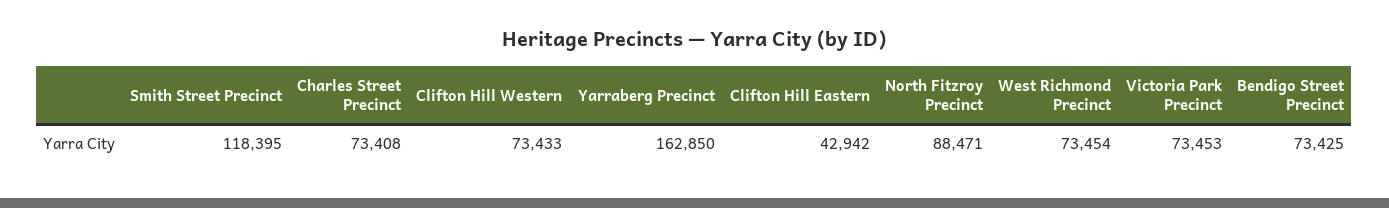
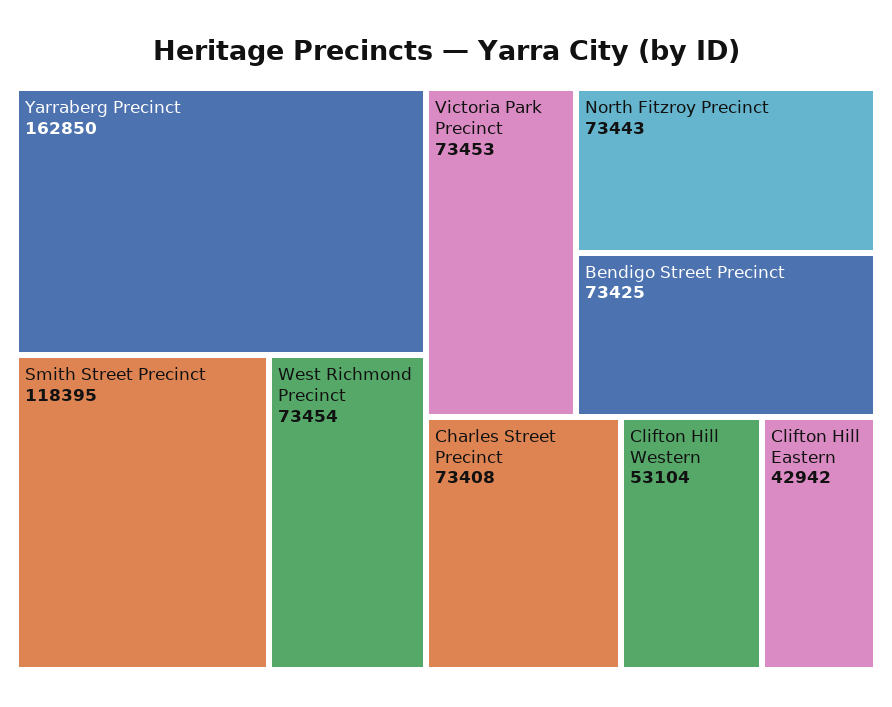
  {
    "Smith Street Precinct": 118395,
    "Charles Street Precinct": 73408,
-   "Clifton Hill Western": 73433,
+   "Clifton Hill Western": 53104,
    "Yarraberg Precinct": 162850,
    "Clifton Hill Eastern": 42942,
-   "North Fitzroy Precinct": 88471,
+   "North Fitzroy Precinct": 73443,
    "West Richmond Precinct": 73454,
    "Victoria Park Precinct": 73453,
    "Bendigo Street Precinct": 73425
  }

